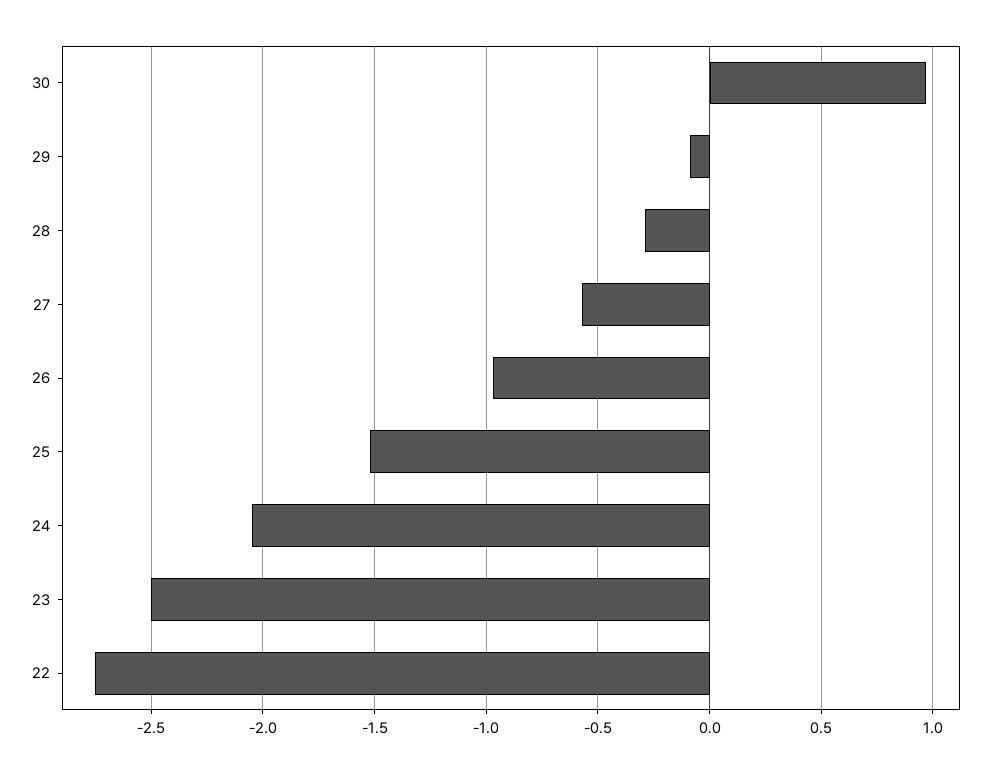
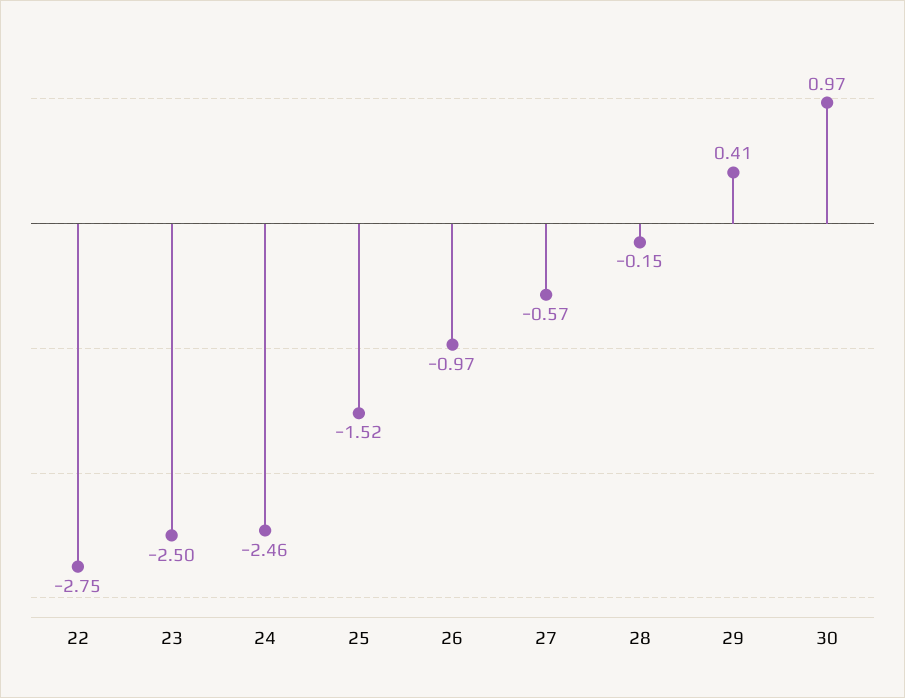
  {
    "30": 0.97,
-   "29": -0.1,
+   "29": 0.41,
-   "28": -0.3,
+   "28": -0.15,
    "27": -0.57,
    "26": -0.97,
    "25": -1.52,
-   "24": -2.05,
+   "24": -2.46,
    "23": -2.5,
    "22": -2.75
  }

